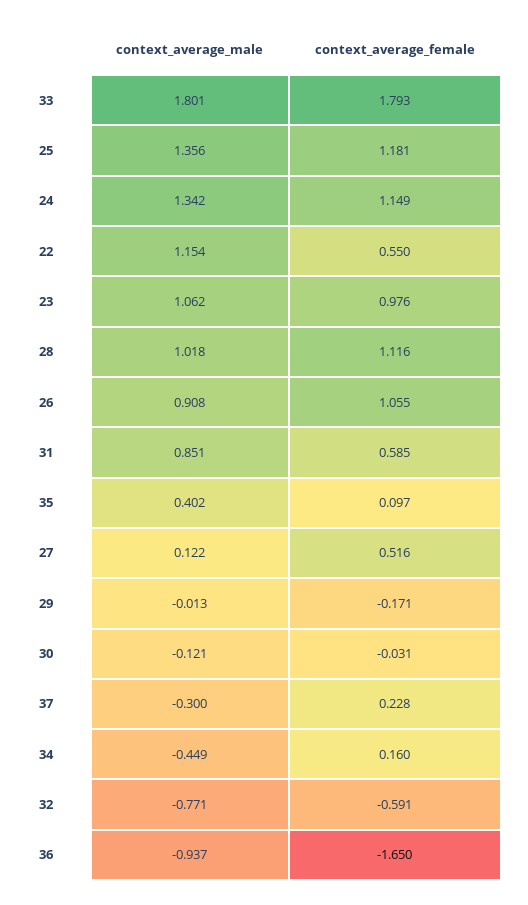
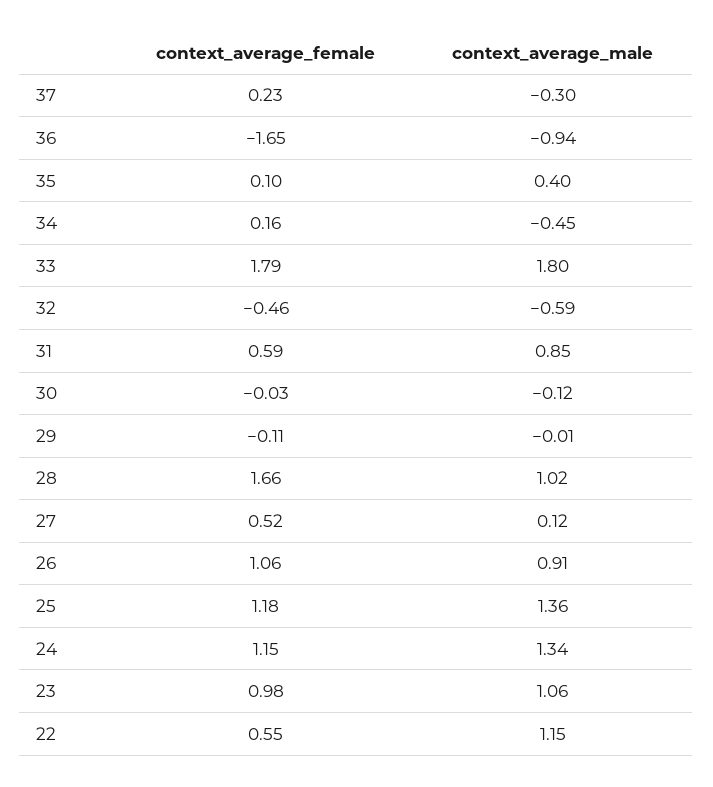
  {
    "context_average_male": {
      "33": 1.801,
      "25": 1.356,
      "24": 1.342,
      "22": 1.154,
      "23": 1.062,
      "28": 1.018,
      "26": 0.908,
      "31": 0.851,
      "35": 0.402,
      "27": 0.122,
      "29": -0.013,
      "30": -0.121,
      "37": -0.3,
      "34": -0.449,
-     "32": -0.771,
+     "32": -0.59,
      "36": -0.937
    },
    "context_average_female": {
      "33": 1.793,
      "25": 1.181,
      "24": 1.149,
      "22": 0.55,
      "23": 0.976,
-     "28": 1.116,
+     "28": 1.66,
      "26": 1.055,
      "31": 0.585,
      "35": 0.097,
      "27": 0.516,
-     "29": -0.171,
+     "29": -0.11,
      "30": -0.031,
      "37": 0.228,
      "34": 0.16,
-     "32": -0.591,
+     "32": -0.46,
      "36": -1.65
    }
  }

